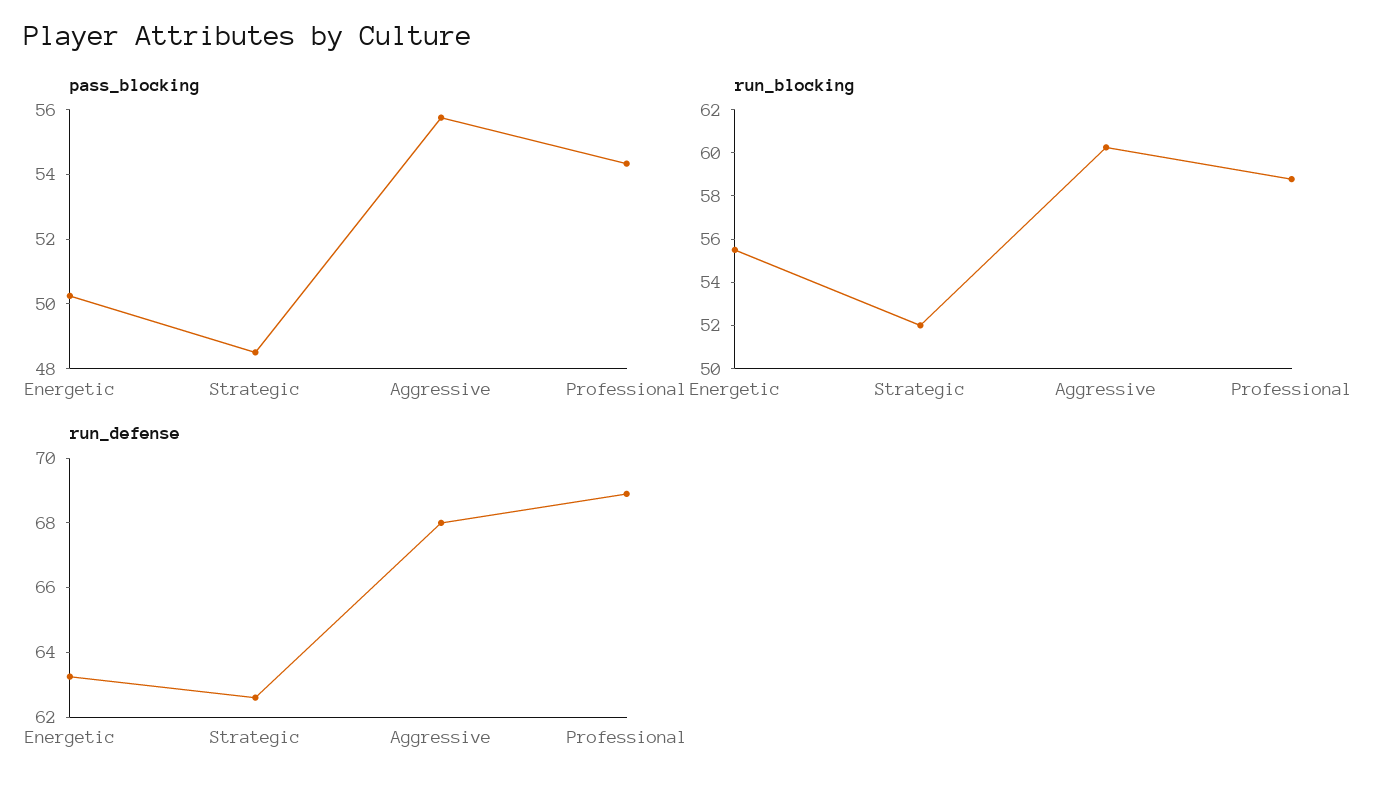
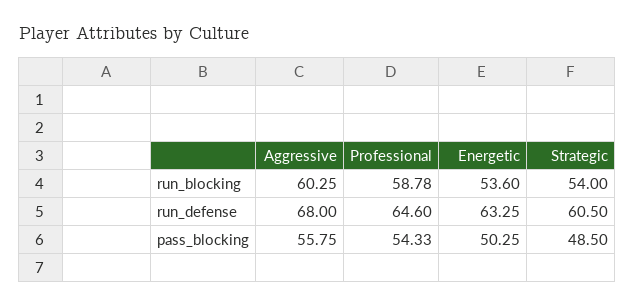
  {
    "pass_blocking": {
      "Energetic": 50.25,
      "Strategic": 48.5,
      "Aggressive": 55.75,
      "Professional": 54.33
    },
    "run_blocking": {
-     "Energetic": 55.5,
+     "Energetic": 53.6,
-     "Strategic": 52,
+     "Strategic": 54,
      "Aggressive": 60.25,
      "Professional": 58.78
    },
    "run_defense": {
      "Energetic": 63.25,
-     "Strategic": 62.5,
+     "Strategic": 60.5,
      "Aggressive": 68,
-     "Professional": 69
+     "Professional": 64.6
    }
  }

